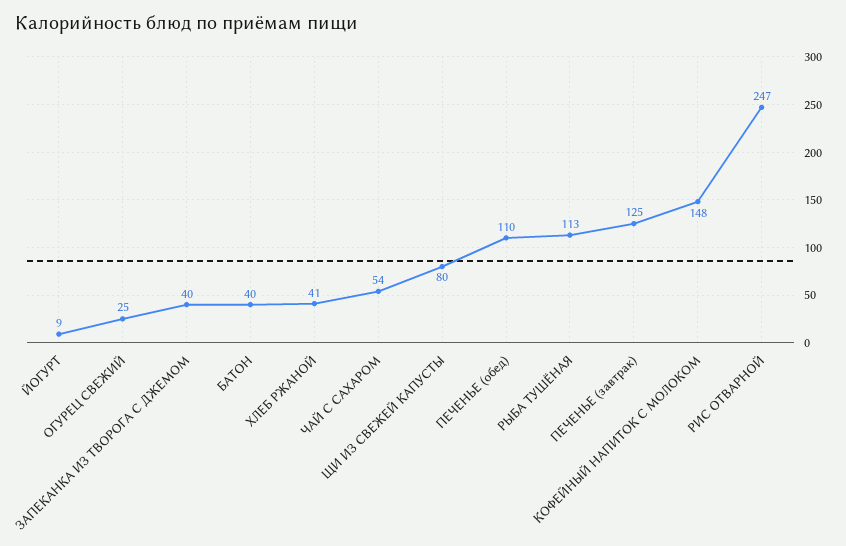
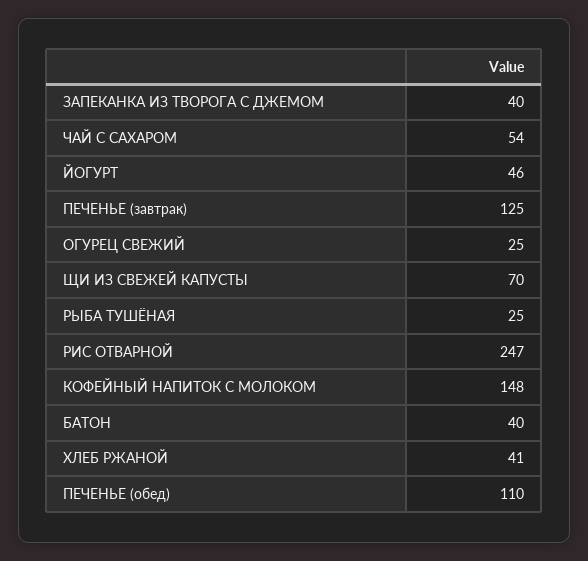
  {
-   "ЙОГУРТ": 9,
+   "ЙОГУРТ": 46,
    "ОГУРЕЦ СВЕЖИЙ": 25,
    "ЗАПЕКАНКА ИЗ ТВОРОГА С ДЖЕМОМ": 40,
    "БАТОН": 40,
    "ХЛЕБ РЖАНОЙ": 41,
    "ЧАЙ С САХАРОМ": 54,
-   "ЩИ ИЗ СВЕЖЕЙ КАПУСТЫ": 80,
+   "ЩИ ИЗ СВЕЖЕЙ КАПУСТЫ": 70,
    "ПЕЧЕНЬЕ (обед)": 110,
-   "РЫБА ТУШЁНАЯ": 113,
+   "РЫБА ТУШЁНАЯ": 25,
    "ПЕЧЕНЬЕ (завтрак)": 125,
    "КОФЕЙНЫЙ НАПИТОК С МОЛОКОМ": 148,
    "РИС ОТВАРНОЙ": 247
  }

